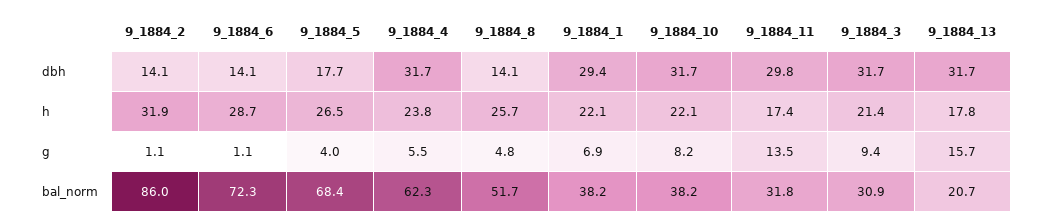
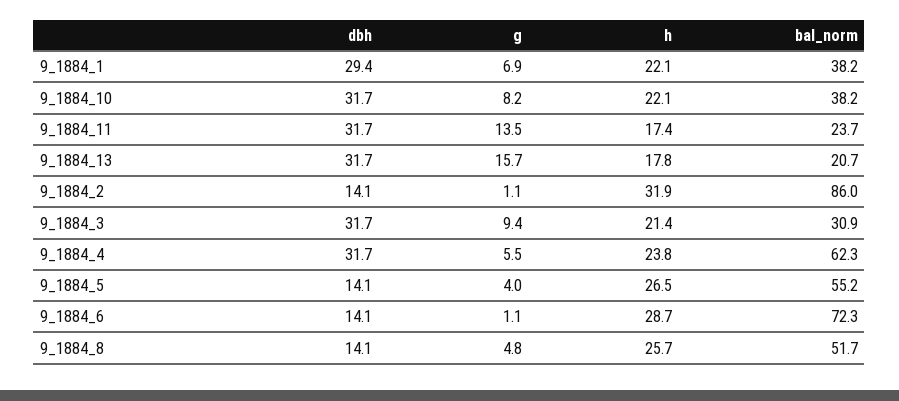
  {
    "9_1884_2": {
      "dbh": 14.1,
      "h": 31.9,
      "g": 1.1,
      "bal_norm": 86
    },
    "9_1884_6": {
      "dbh": 14.1,
      "h": 28.7,
      "g": 1.1,
      "bal_norm": 72.3
    },
    "9_1884_5": {
-     "dbh": 17.7,
+     "dbh": 14.1,
      "h": 26.5,
      "g": 4,
-     "bal_norm": 68.4
+     "bal_norm": 55.2
    },
    "9_1884_4": {
      "dbh": 31.7,
      "h": 23.8,
      "g": 5.5,
      "bal_norm": 62.3
    },
    "9_1884_8": {
      "dbh": 14.1,
      "h": 25.7,
      "g": 4.8,
      "bal_norm": 51.7
    },
    "9_1884_1": {
      "dbh": 29.4,
      "h": 22.1,
      "g": 6.9,
      "bal_norm": 38.2
    },
    "9_1884_10": {
      "dbh": 31.7,
      "h": 22.1,
      "g": 8.2,
      "bal_norm": 38.2
    },
    "9_1884_11": {
-     "dbh": 29.8,
+     "dbh": 31.7,
      "h": 17.4,
      "g": 13.5,
-     "bal_norm": 31.8
+     "bal_norm": 23.7
    },
    "9_1884_3": {
      "dbh": 31.7,
      "h": 21.4,
      "g": 9.4,
      "bal_norm": 30.9
    },
    "9_1884_13": {
      "dbh": 31.7,
      "h": 17.8,
      "g": 15.7,
      "bal_norm": 20.7
    }
  }

